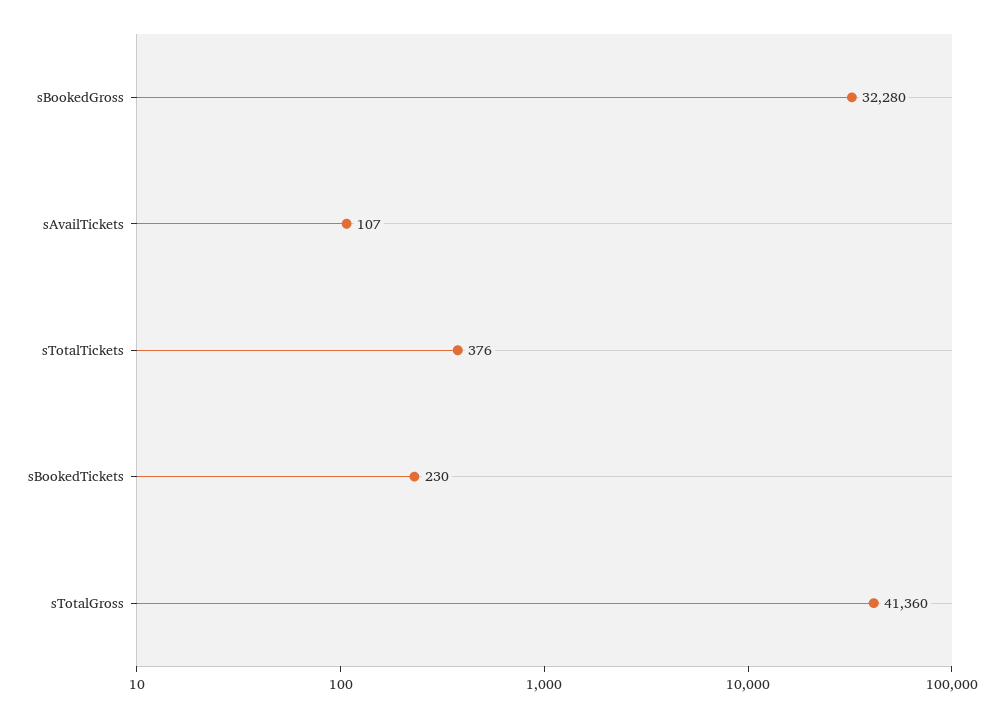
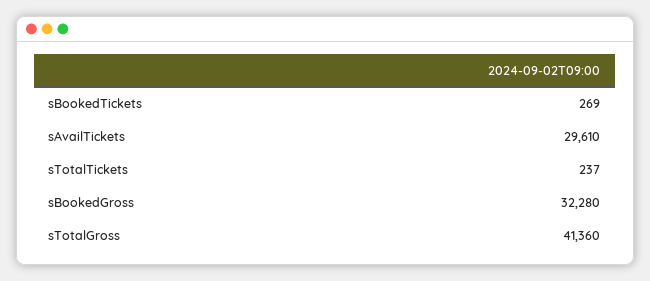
  {
    "sBookedGross": 32280,
-   "sAvailTickets": 107,
+   "sAvailTickets": 29610,
-   "sTotalTickets": 376,
+   "sTotalTickets": 237,
-   "sBookedTickets": 230,
+   "sBookedTickets": 269,
    "sTotalGross": 41360
  }

